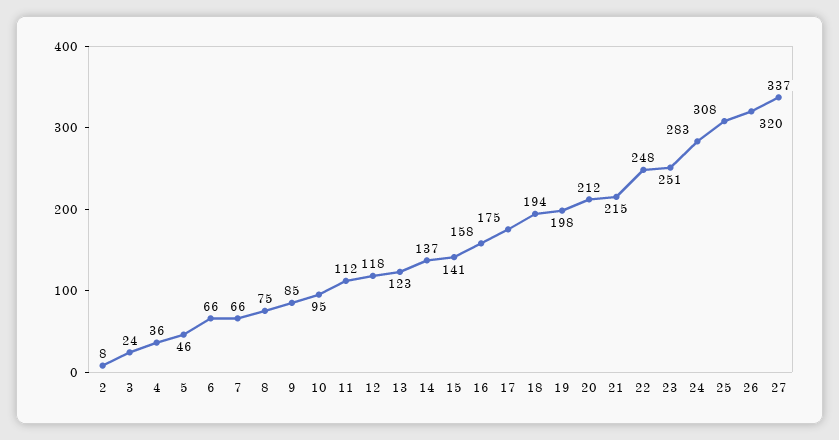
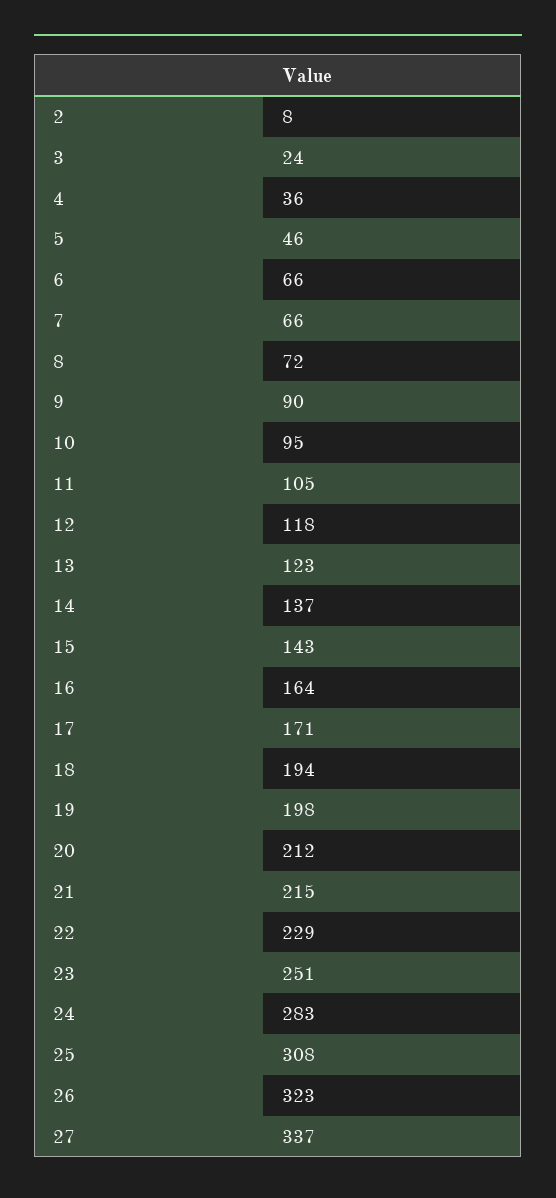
  {
    "2": 8,
    "3": 24,
    "4": 36,
    "5": 46,
    "6": 66,
    "7": 66,
-   "8": 75,
+   "8": 72,
-   "9": 85,
+   "9": 90,
    "10": 95,
-   "11": 112,
+   "11": 105,
    "12": 118,
    "13": 123,
    "14": 137,
-   "15": 141,
+   "15": 143,
-   "16": 158,
+   "16": 164,
-   "17": 175,
+   "17": 171,
    "18": 194,
    "19": 198,
    "20": 212,
    "21": 215,
-   "22": 248,
+   "22": 229,
    "23": 251,
    "24": 283,
    "25": 308,
-   "26": 320,
+   "26": 323,
    "27": 337
  }

